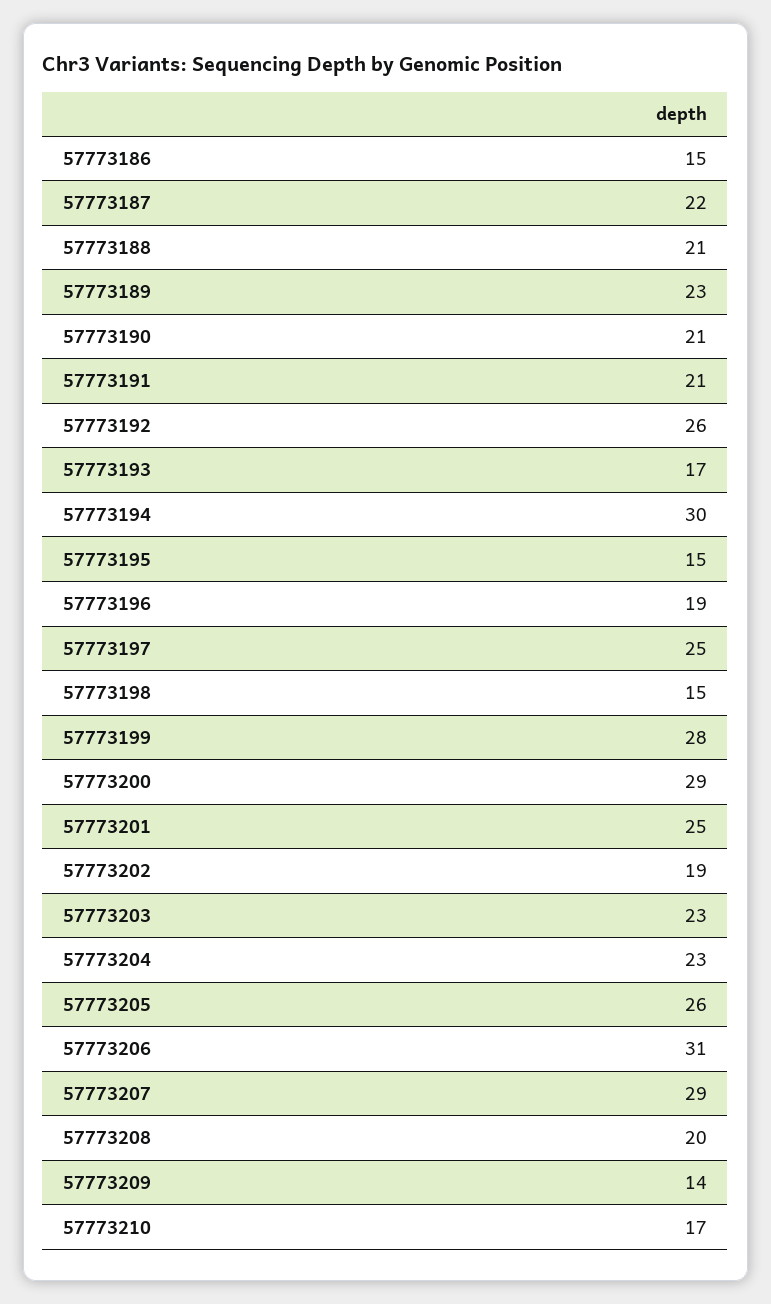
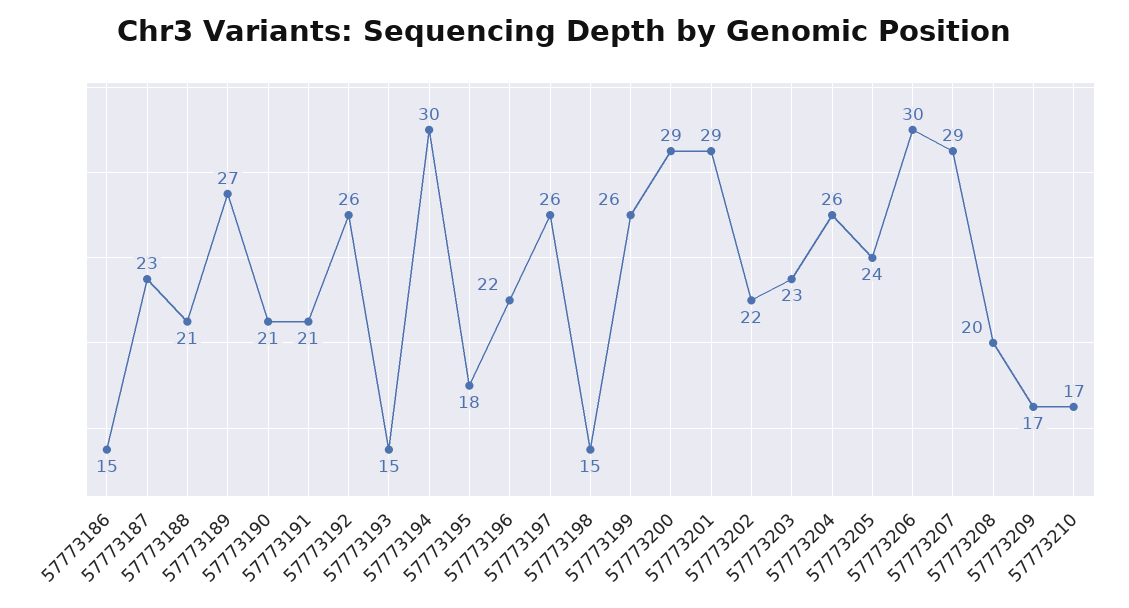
  {
    "57773186": 15,
-   "57773187": 22,
+   "57773187": 23,
    "57773188": 21,
-   "57773189": 23,
+   "57773189": 27,
    "57773190": 21,
    "57773191": 21,
    "57773192": 26,
-   "57773193": 17,
+   "57773193": 15,
    "57773194": 30,
-   "57773195": 15,
+   "57773195": 18,
-   "57773196": 19,
+   "57773196": 22,
-   "57773197": 25,
+   "57773197": 26,
    "57773198": 15,
-   "57773199": 28,
+   "57773199": 26,
    "57773200": 29,
-   "57773201": 25,
+   "57773201": 29,
-   "57773202": 19,
+   "57773202": 22,
    "57773203": 23,
-   "57773204": 23,
+   "57773204": 26,
-   "57773205": 26,
+   "57773205": 24,
-   "57773206": 31,
+   "57773206": 30,
    "57773207": 29,
    "57773208": 20,
-   "57773209": 14,
+   "57773209": 17,
    "57773210": 17
  }

